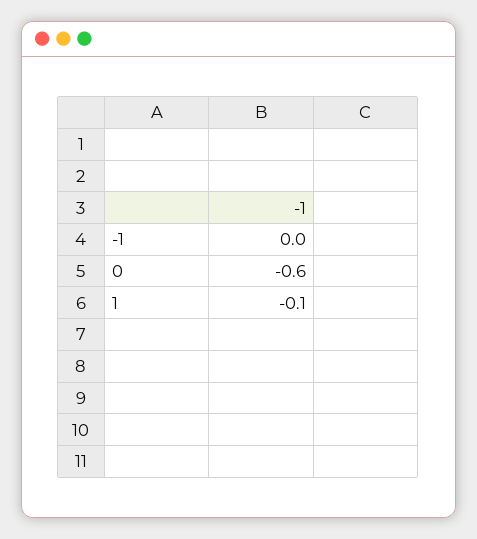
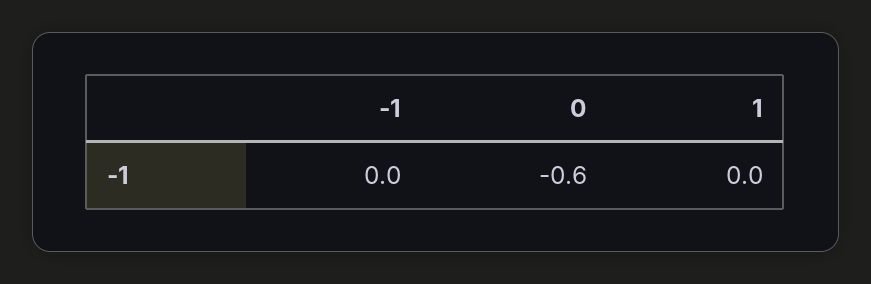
  {
    "-1": 0,
    "0": -0.6,
-   "1": -0.1
+   "1": 0
  }

